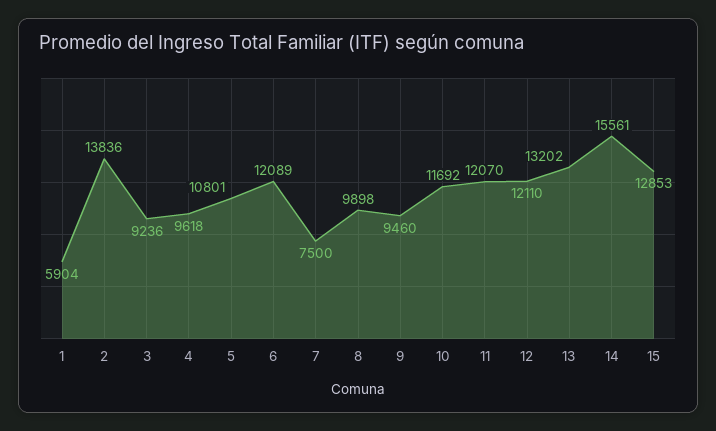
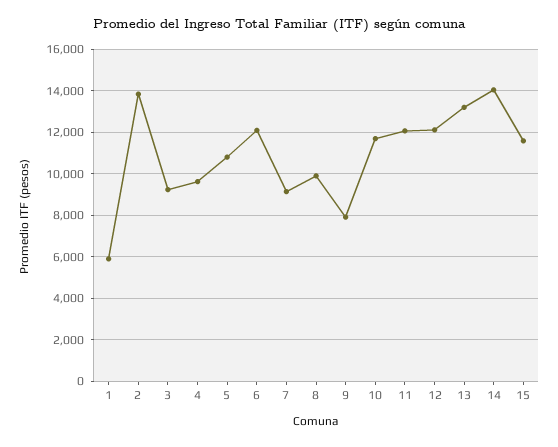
  {
    "1": 5904,
    "2": 13836,
    "3": 9236,
    "4": 9618,
    "5": 10801,
    "6": 12089,
-   "7": 7500,
+   "7": 9000,
    "8": 9898,
-   "9": 9460,
+   "9": 8000,
    "10": 11692,
    "11": 12070,
    "12": 12110,
    "13": 13202,
-   "14": 15561,
+   "14": 14000,
-   "15": 12853
+   "15": 11500
  }

